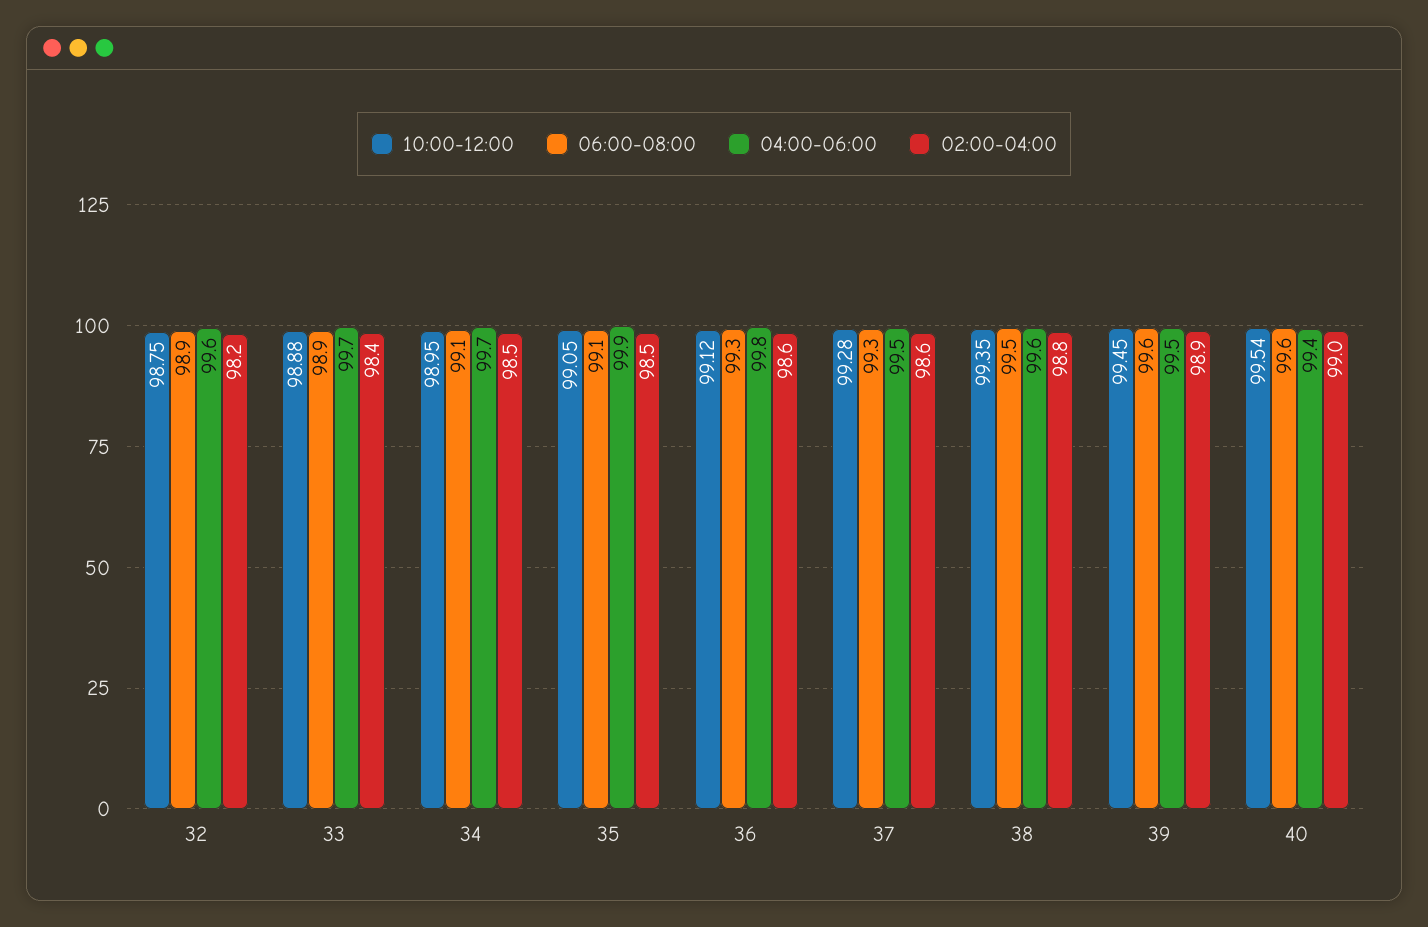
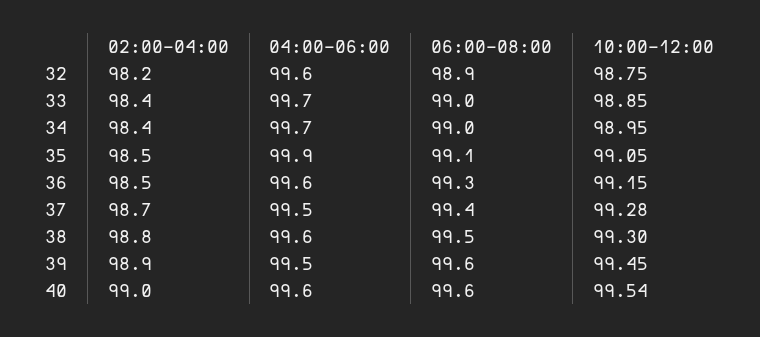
  {
    "10:00-12:00": {
      "32": 98.75,
-     "33": 98.88,
+     "33": 98.85,
      "34": 98.95,
      "35": 99.05,
-     "36": 99.12,
+     "36": 99.15,
      "37": 99.28,
-     "38": 99.35,
+     "38": 99.3,
      "39": 99.45,
      "40": 99.54
    },
    "06:00-08:00": {
      "32": 98.9,
-     "33": 98.9,
+     "33": 99,
-     "34": 99.1,
+     "34": 99,
      "35": 99.1,
      "36": 99.3,
-     "37": 99.3,
+     "37": 99.4,
      "38": 99.5,
      "39": 99.6,
      "40": 99.6
    },
    "04:00-06:00": {
      "32": 99.6,
      "33": 99.7,
      "34": 99.7,
      "35": 99.9,
-     "36": 99.8,
+     "36": 99.6,
      "37": 99.5,
      "38": 99.6,
      "39": 99.5,
-     "40": 99.4
+     "40": 99.6
    },
    "02:00-04:00": {
      "32": 98.2,
      "33": 98.4,
-     "34": 98.5,
+     "34": 98.4,
      "35": 98.5,
-     "36": 98.6,
+     "36": 98.5,
-     "37": 98.6,
+     "37": 98.7,
      "38": 98.8,
      "39": 98.9,
      "40": 99
    }
  }

